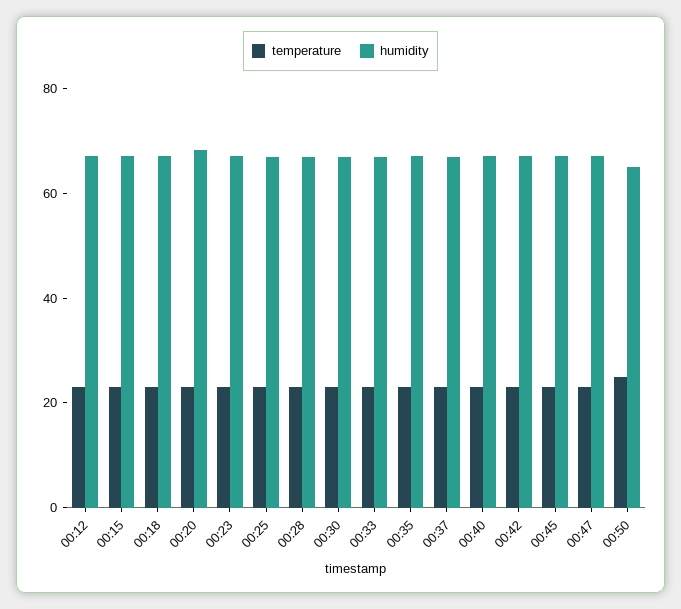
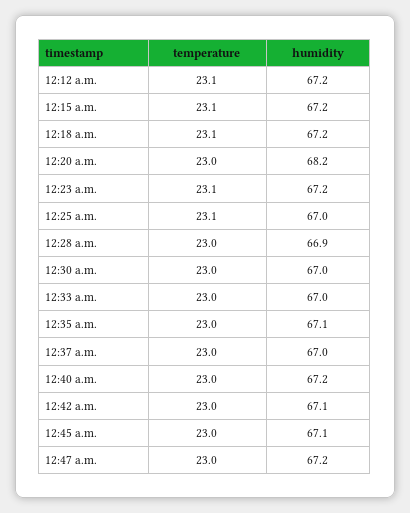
  {
    "temperature": {
      "00:12": 23.1,
      "00:15": 23.1,
      "00:18": 23.1,
      "00:20": 23,
      "00:23": 23.1,
      "00:25": 23.1,
      "00:28": 23,
      "00:30": 23,
      "00:33": 23,
      "00:35": 23,
      "00:37": 23,
      "00:40": 23,
      "00:42": 23,
      "00:45": 23,
-     "00:47": 23,
+     "00:47": 23
-     "00:50": 25
    },
    "humidity": {
      "00:12": 67.2,
      "00:15": 67.2,
      "00:18": 67.2,
      "00:20": 68.2,
      "00:23": 67.2,
      "00:25": 67,
      "00:28": 66.9,
      "00:30": 67,
      "00:33": 67,
      "00:35": 67.1,
      "00:37": 67,
      "00:40": 67.2,
      "00:42": 67.1,
      "00:45": 67.1,
-     "00:47": 67.2,
+     "00:47": 67.2
-     "00:50": 65
    }
  }

